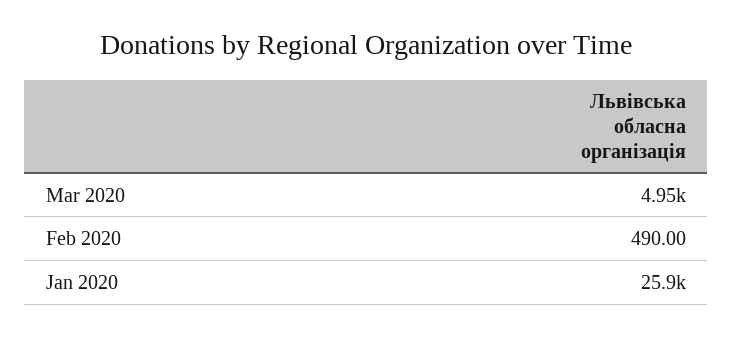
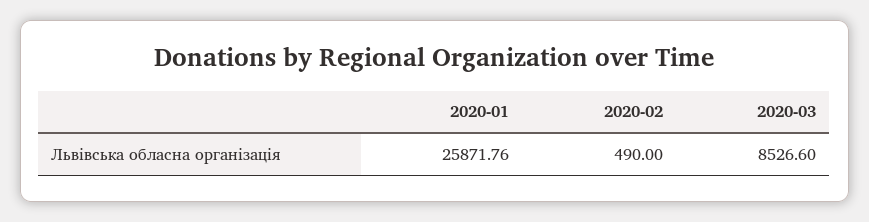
  {
-   "Mar 2020": 4950,
+   "Mar 2020": 8526.6,
    "Feb 2020": 490,
    "Jan 2020": 25871.76
  }

